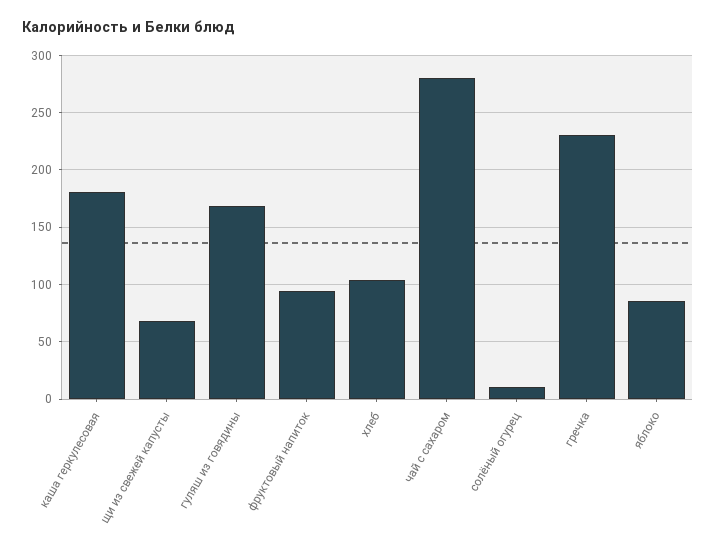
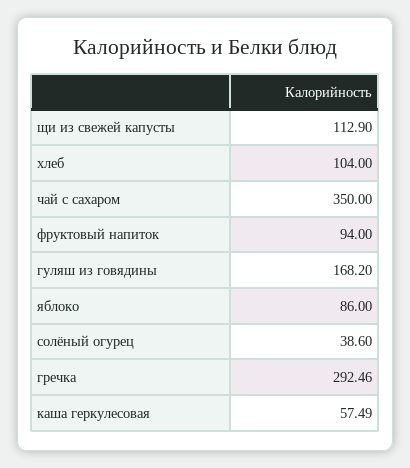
  {
-   "каша геркулесовая": 180,
+   "каша геркулесовая": 57.49,
-   "щи из свежей капусты": 70,
+   "щи из свежей капусты": 112.9,
    "гуляш из говядины": 168.2,
    "фруктовый напиток": 94,
    "хлеб": 104,
-   "чай с сахаром": 280,
+   "чай с сахаром": 350,
-   "солёный огурец": 10,
+   "солёный огурец": 38.6,
-   "гречка": 230,
+   "гречка": 292.46,
    "яблоко": 86
  }

